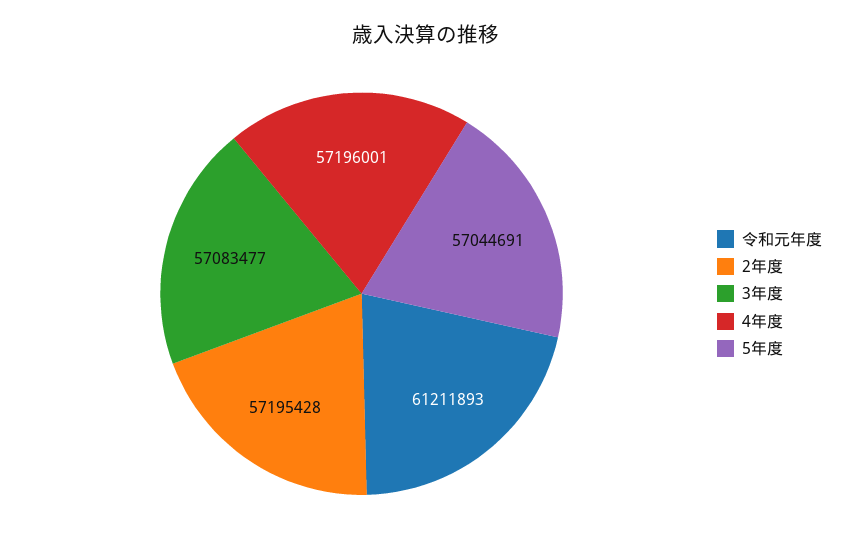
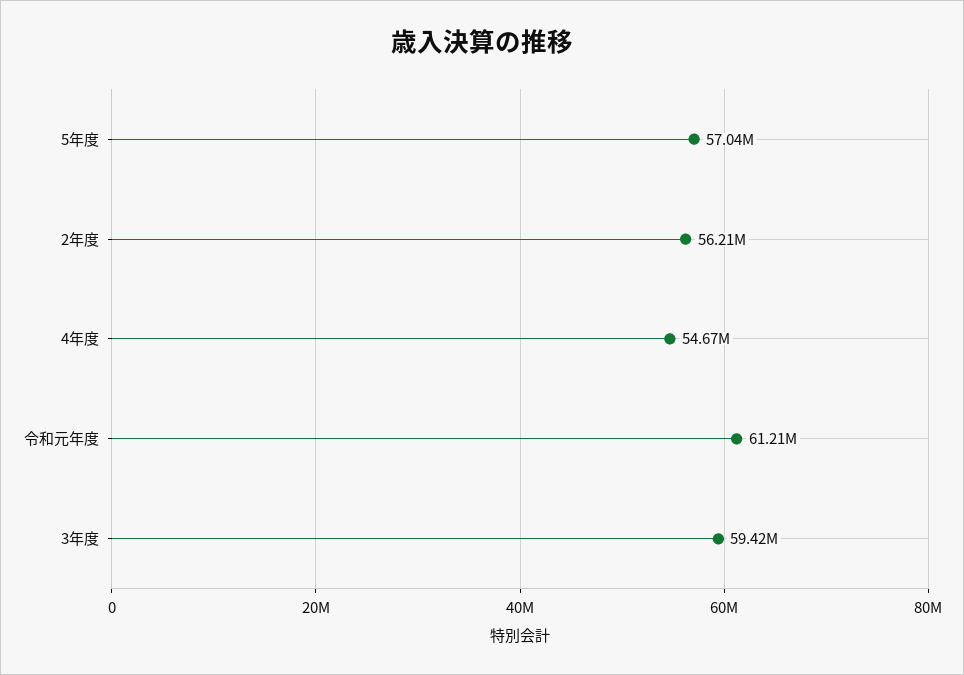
  {
    "令和元年度": 61211893,
-   "2年度": 57195428,
+   "2年度": 56210000,
-   "3年度": 57083477,
+   "3年度": 59420000,
-   "4年度": 57196001,
+   "4年度": 54670000,
    "5年度": 57044691
  }

